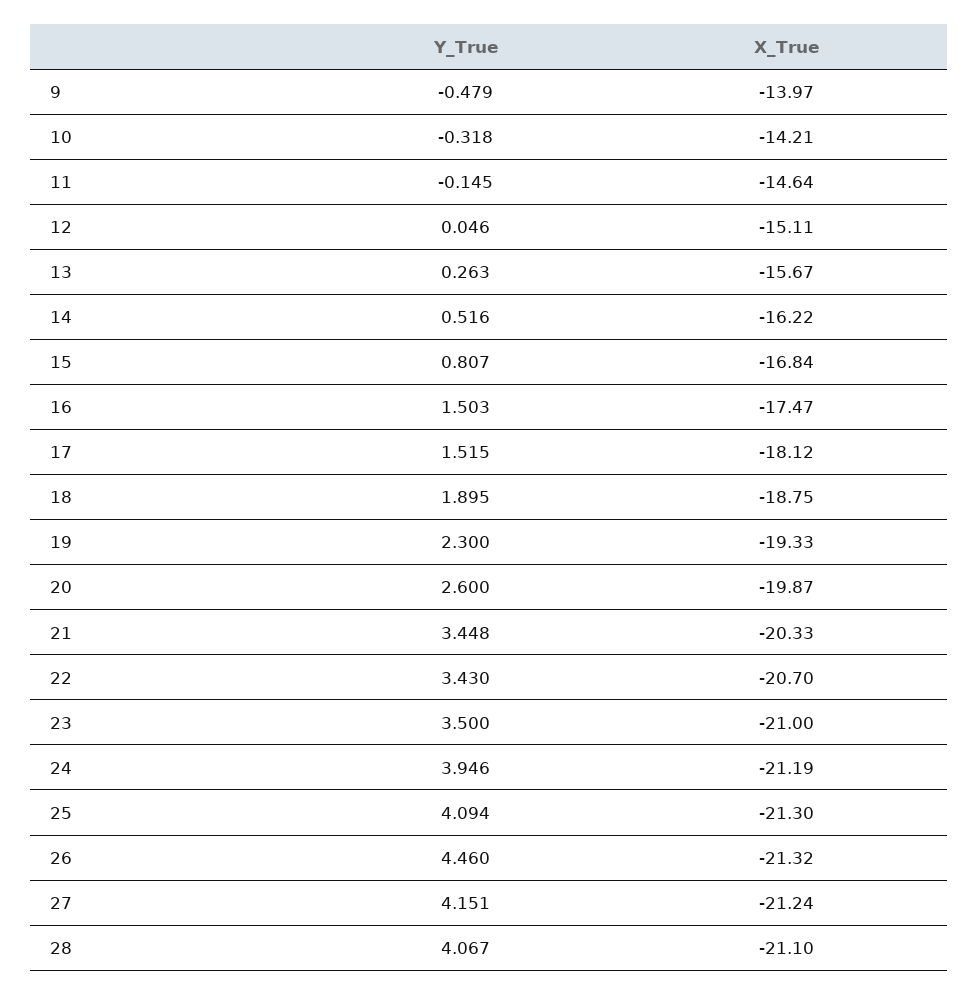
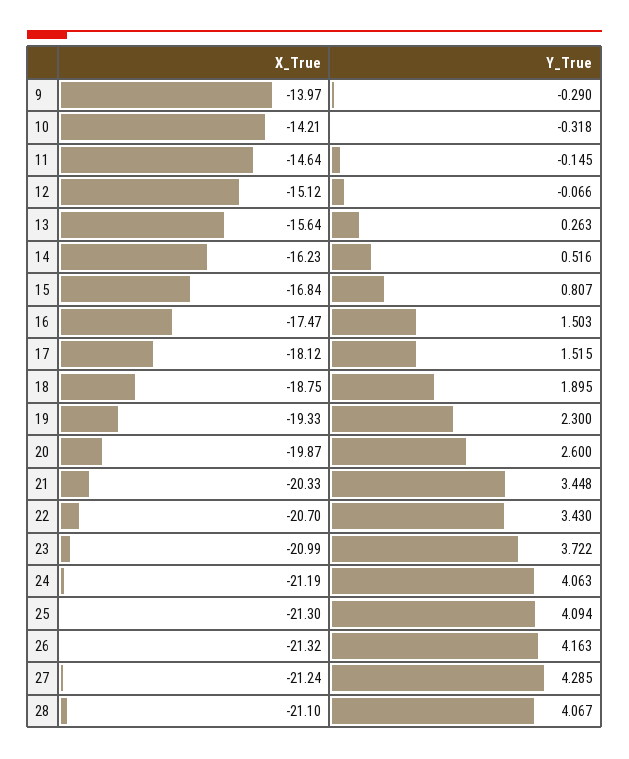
  {
    "Y_True": {
-     "9": -0.479,
+     "9": -0.29,
      "10": -0.318,
      "11": -0.145,
-     "12": 0.046,
+     "12": -0.066,
      "13": 0.263,
      "14": 0.516,
      "15": 0.807,
      "16": 1.503,
      "17": 1.515,
      "18": 1.895,
      "19": 2.3,
      "20": 2.6,
      "21": 3.448,
      "22": 3.43,
-     "23": 3.5,
+     "23": 3.722,
-     "24": 3.946,
+     "24": 4.063,
      "25": 4.094,
-     "26": 4.46,
+     "26": 4.163,
-     "27": 4.151,
+     "27": 4.285,
      "28": 4.067
    },
    "X_True": {
      "9": -13.97,
      "10": -14.21,
      "11": -14.64,
-     "12": -15.11,
+     "12": -15.12,
-     "13": -15.67,
+     "13": -15.64,
-     "14": -16.22,
+     "14": -16.23,
      "15": -16.84,
      "16": -17.47,
      "17": -18.12,
      "18": -18.75,
      "19": -19.33,
      "20": -19.87,
      "21": -20.33,
      "22": -20.7,
-     "23": -21,
+     "23": -20.99,
      "24": -21.19,
      "25": -21.3,
      "26": -21.32,
      "27": -21.24,
      "28": -21.1
    }
  }

